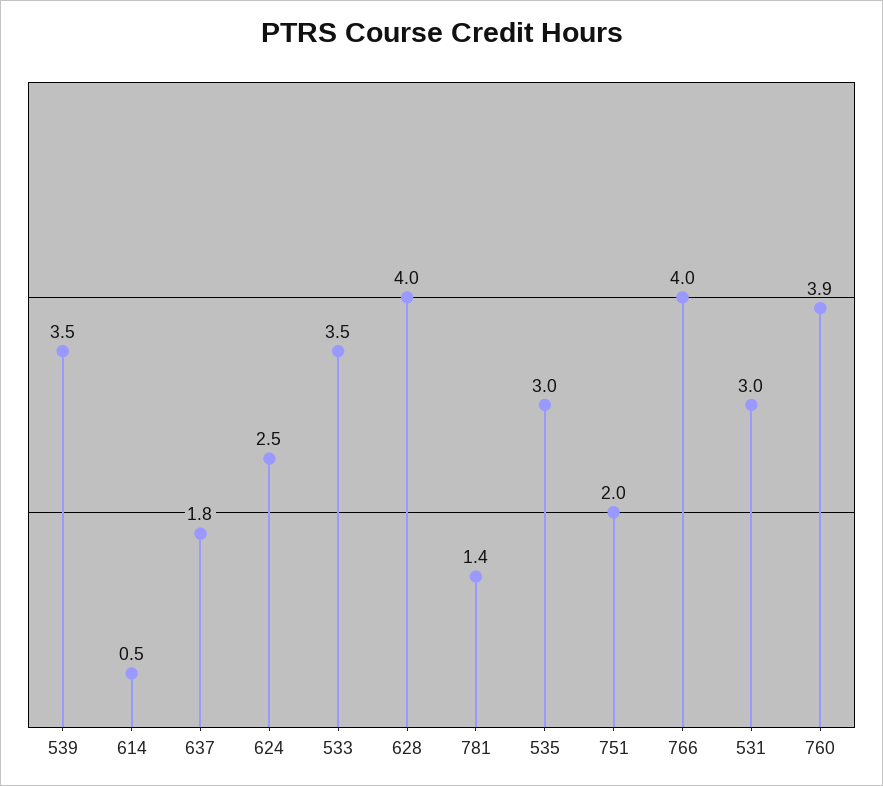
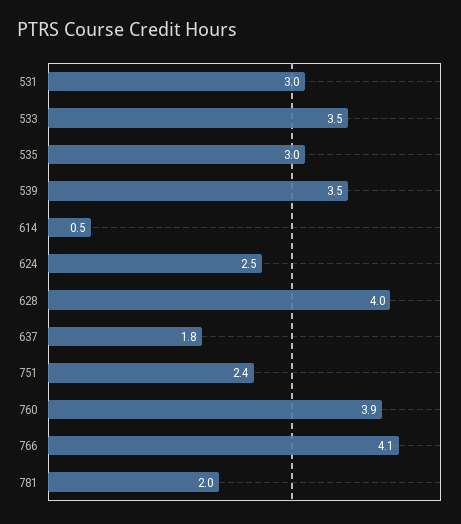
  {
    "539": 3.5,
    "614": 0.5,
    "637": 1.8,
    "624": 2.5,
    "533": 3.5,
    "628": 4,
-   "781": 1.4,
+   "781": 2,
    "535": 3,
-   "751": 2,
+   "751": 2.4,
-   "766": 4,
+   "766": 4.1,
    "531": 3,
    "760": 3.9
  }

